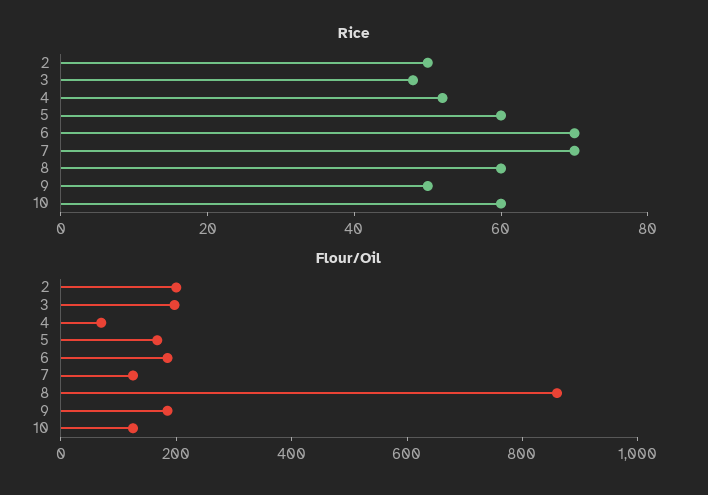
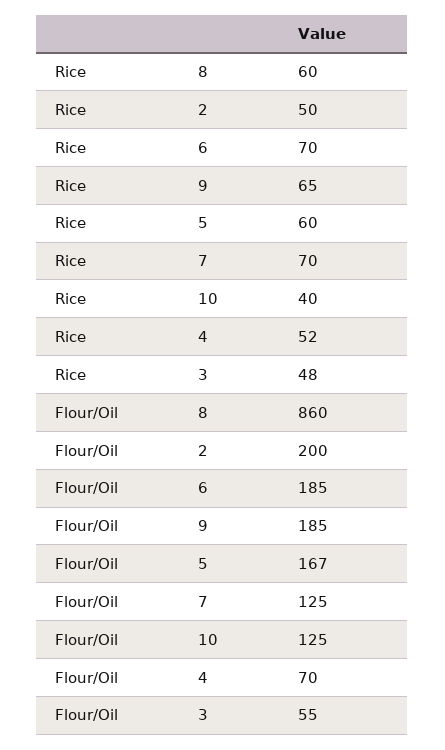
  {
    "Rice": {
      "2": 50,
      "3": 48,
      "4": 52,
      "5": 60,
      "6": 70,
      "7": 70,
      "8": 60,
-     "9": 50,
+     "9": 65,
-     "10": 60
+     "10": 40
    },
    "Flour/Oil": {
      "2": 200,
-     "3": 200,
+     "3": 55,
      "4": 70,
      "5": 167,
      "6": 185,
      "7": 125,
      "8": 860,
      "9": 185,
      "10": 125
    }
  }

